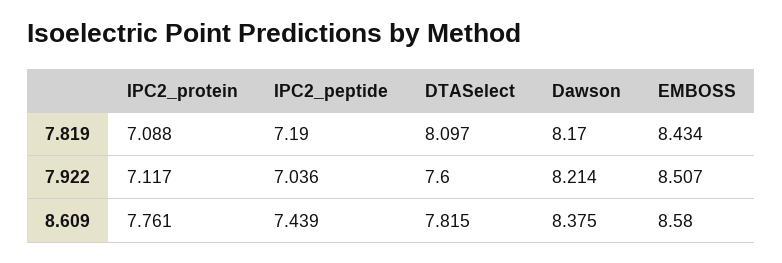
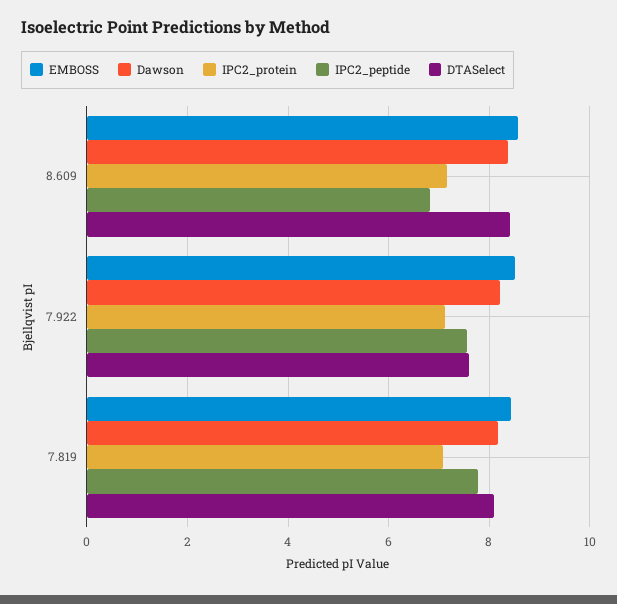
  {
    "IPC2_protein": {
      "7.819": 7.088,
      "7.922": 7.117,
-     "8.609": 7.761
+     "8.609": 7.2
    },
    "IPC2_peptide": {
-     "7.819": 7.19,
+     "7.819": 7.8,
-     "7.922": 7.036,
+     "7.922": 7.6,
-     "8.609": 7.439
+     "8.609": 6.8
    },
    "DTASelect": {
      "7.819": 8.097,
      "7.922": 7.6,
-     "8.609": 7.815
+     "8.609": 8.4
    },
    "Dawson": {
      "7.819": 8.17,
      "7.922": 8.214,
      "8.609": 8.375
    },
    "EMBOSS": {
      "7.819": 8.434,
      "7.922": 8.507,
      "8.609": 8.58
    }
  }

